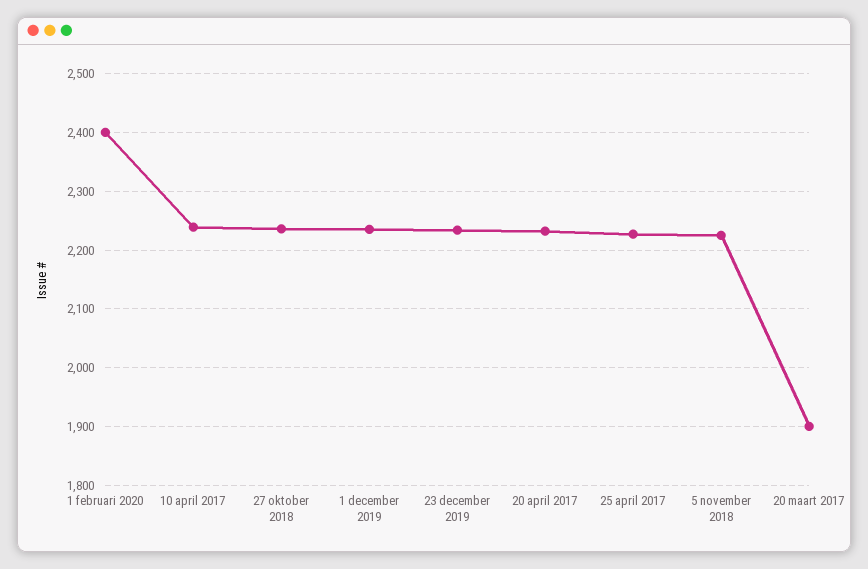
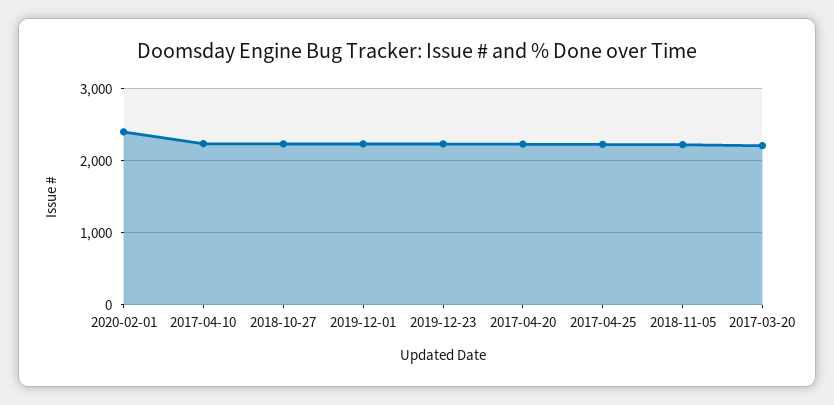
  {
    "1 februari 2020": 2400,
    "10 april 2017": 2240,
    "27 oktober 2018": 2240,
    "1 december 2019": 2240,
    "23 december 2019": 2240,
    "20 april 2017": 2240,
    "25 april 2017": 2220,
    "5 november 2018": 2220,
-   "20 maart 2017": 1900
+   "20 maart 2017": 2200
  }

